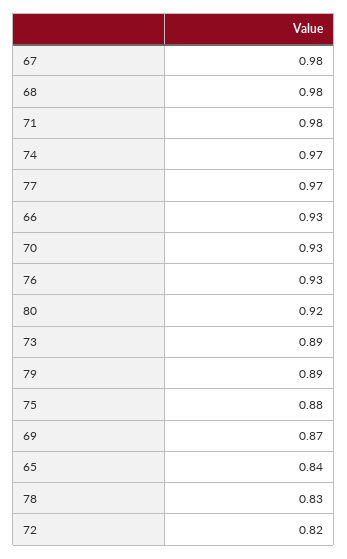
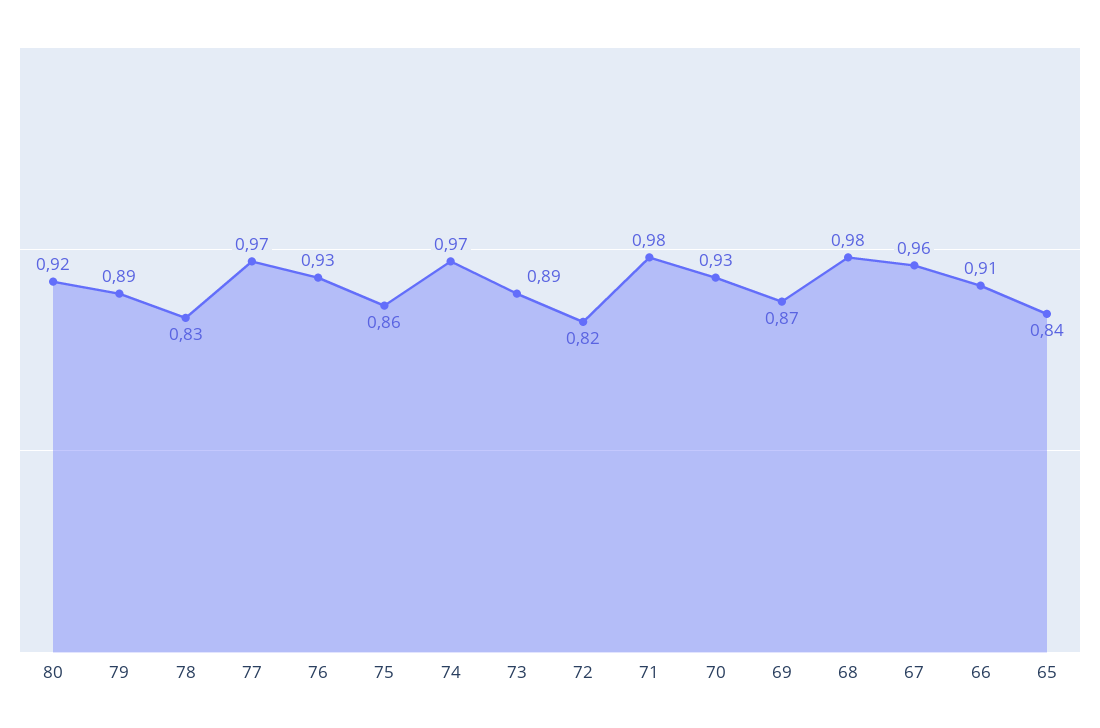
  {
-   "67": 0.98,
+   "67": 0.96,
    "68": 0.98,
    "71": 0.98,
    "74": 0.97,
    "77": 0.97,
-   "66": 0.93,
+   "66": 0.91,
    "70": 0.93,
    "76": 0.93,
    "80": 0.92,
    "73": 0.89,
    "79": 0.89,
-   "75": 0.88,
+   "75": 0.86,
    "69": 0.87,
    "65": 0.84,
    "78": 0.83,
    "72": 0.82
  }

